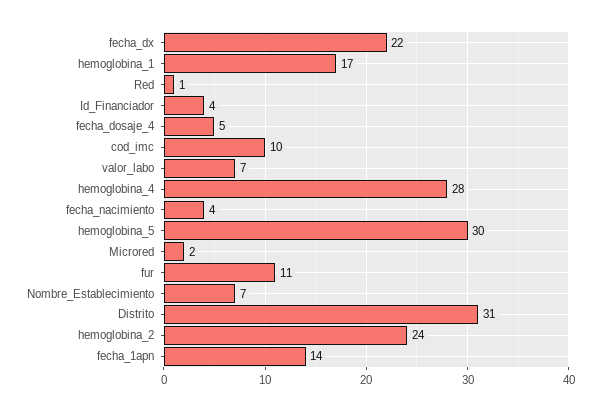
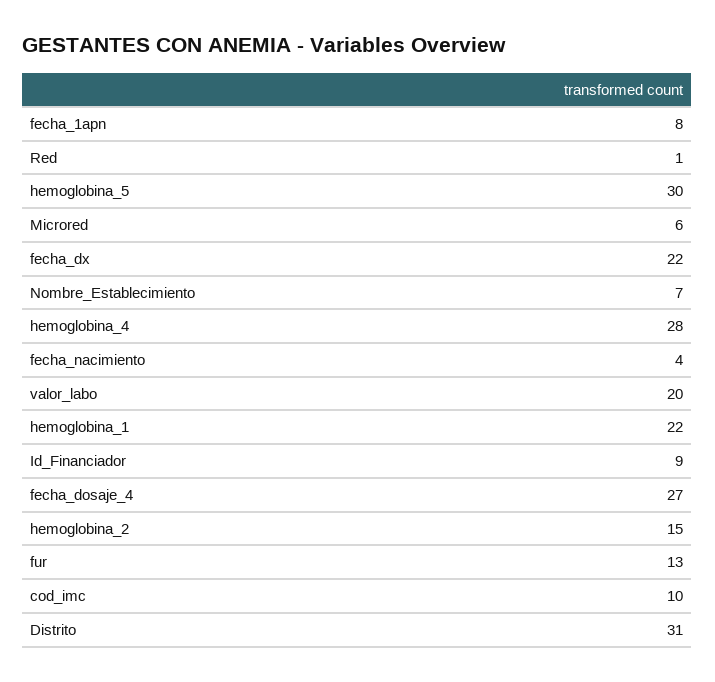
  {
    "fecha_dx": 22,
-   "hemoglobina_1": 17,
+   "hemoglobina_1": 22,
    "Red": 1,
-   "Id_Financiador": 4,
+   "Id_Financiador": 9,
-   "fecha_dosaje_4": 5,
+   "fecha_dosaje_4": 27,
    "cod_imc": 10,
-   "valor_labo": 7,
+   "valor_labo": 20,
    "hemoglobina_4": 28,
    "fecha_nacimiento": 4,
    "hemoglobina_5": 30,
-   "Microred": 2,
+   "Microred": 6,
-   "fur": 11,
+   "fur": 13,
    "Nombre_Establecimiento": 7,
    "Distrito": 31,
-   "hemoglobina_2": 24,
+   "hemoglobina_2": 15,
-   "fecha_1apn": 14
+   "fecha_1apn": 8
  }

